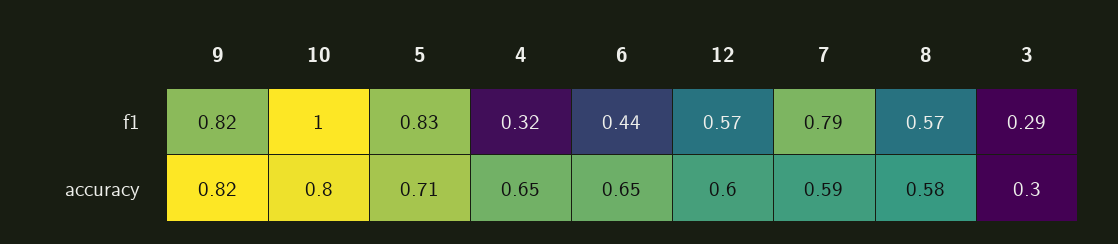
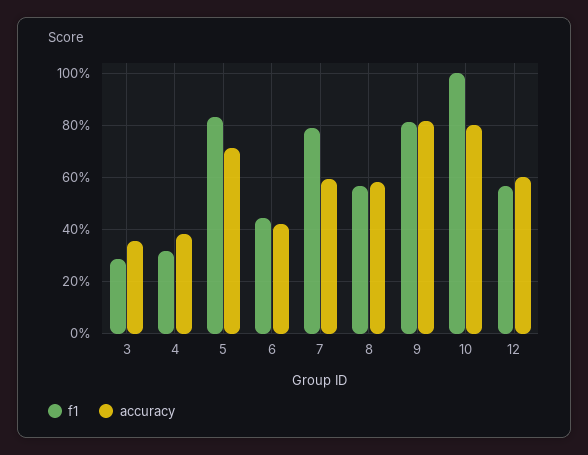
  {
    "f1": {
      "9": 0.82,
      "10": 1,
      "5": 0.83,
      "4": 0.32,
      "6": 0.44,
      "12": 0.57,
      "7": 0.79,
      "8": 0.57,
      "3": 0.29
    },
    "accuracy": {
      "9": 0.82,
      "10": 0.8,
      "5": 0.71,
-     "4": 0.65,
+     "4": 0.375,
-     "6": 0.65,
+     "6": 0.425,
      "12": 0.6,
      "7": 0.59,
      "8": 0.58,
-     "3": 0.3
+     "3": 0.35
    }
  }

